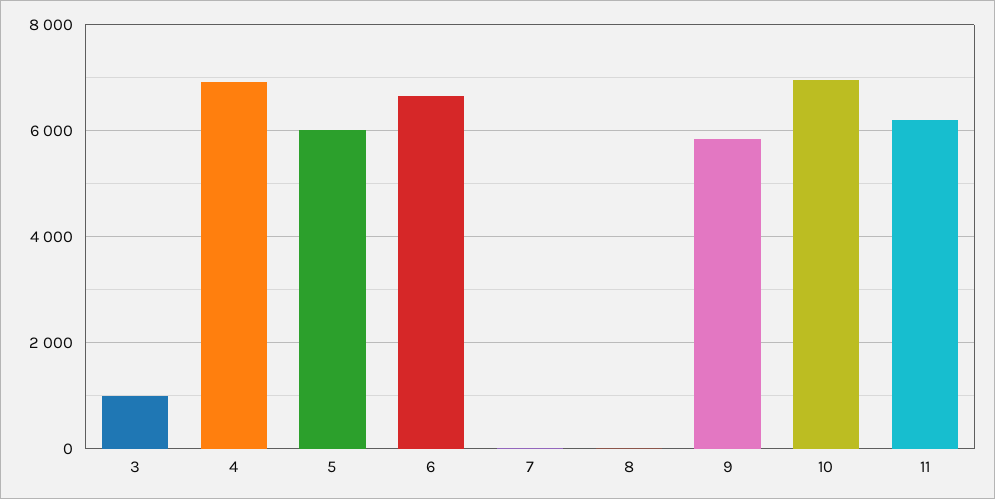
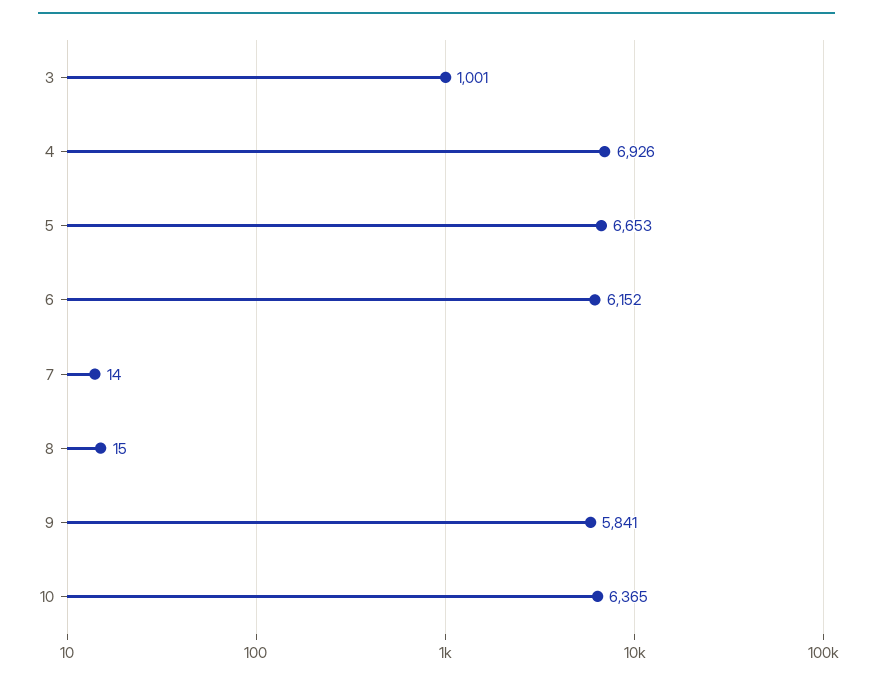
  {
    "3": 1001,
    "4": 6926,
-   "5": 6000,
+   "5": 6653,
-   "6": 6600,
+   "6": 6152,
    "7": 14,
    "8": 15,
    "9": 5841,
-   "10": 7000,
+   "10": 6365
-   "11": 6200
  }

